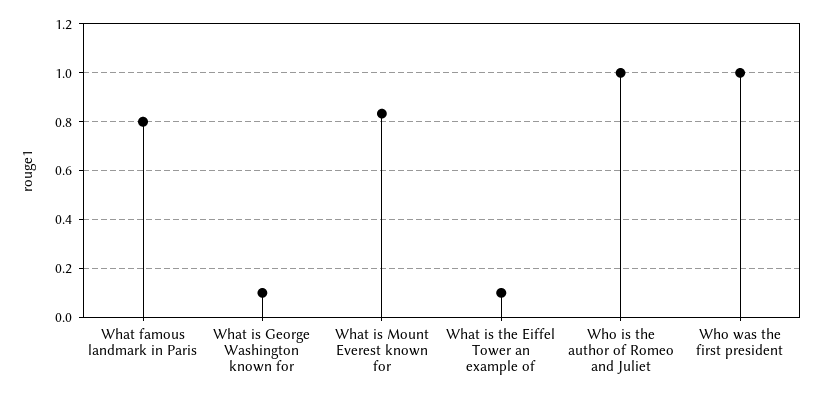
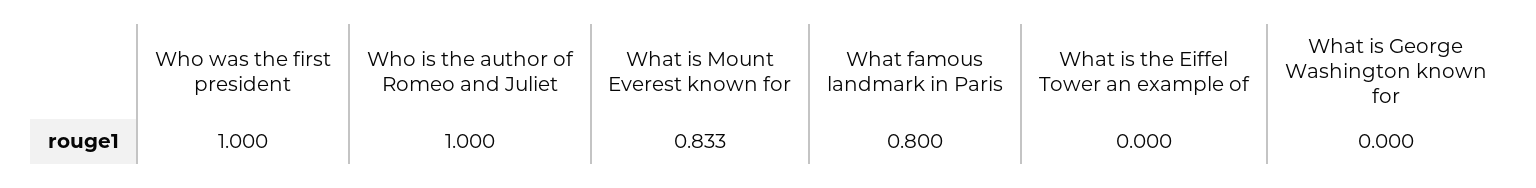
  {
    "What famous landmark in Paris": 0.8,
-   "What is George Washington known for": 0.1,
+   "What is George Washington known for": 0,
    "What is Mount Everest known for": 0.833,
-   "What is the Eiffel Tower an example of": 0.1,
+   "What is the Eiffel Tower an example of": 0,
    "Who is the author of Romeo and Juliet": 1,
    "Who was the first president": 1
  }

